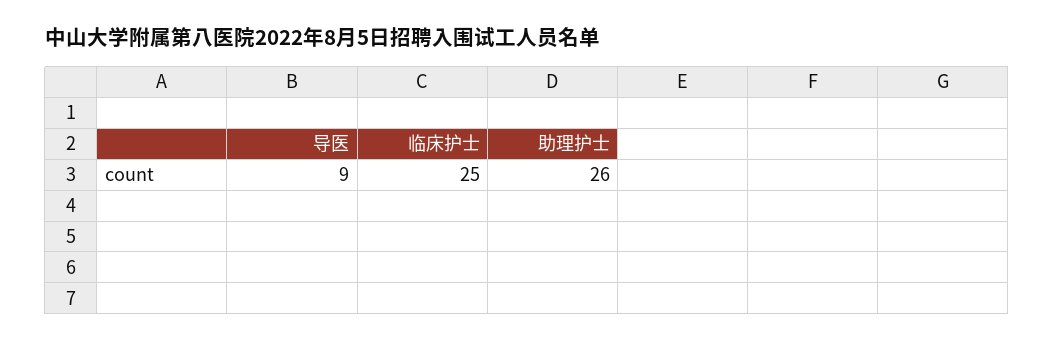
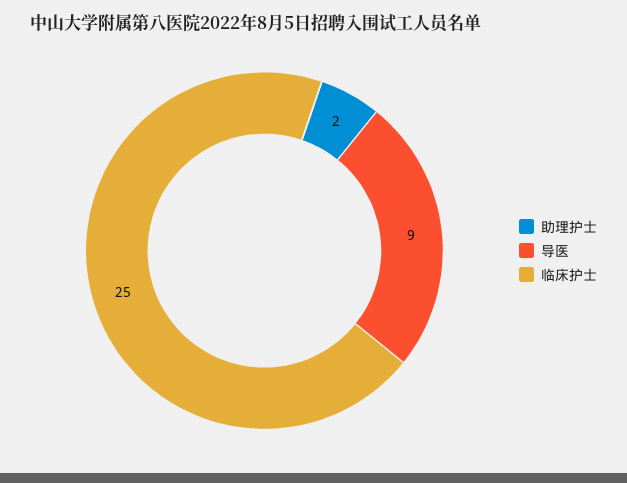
  {
    "导医": 9,
    "临床护士": 25,
-   "助理护士": 26
+   "助理护士": 2
  }

